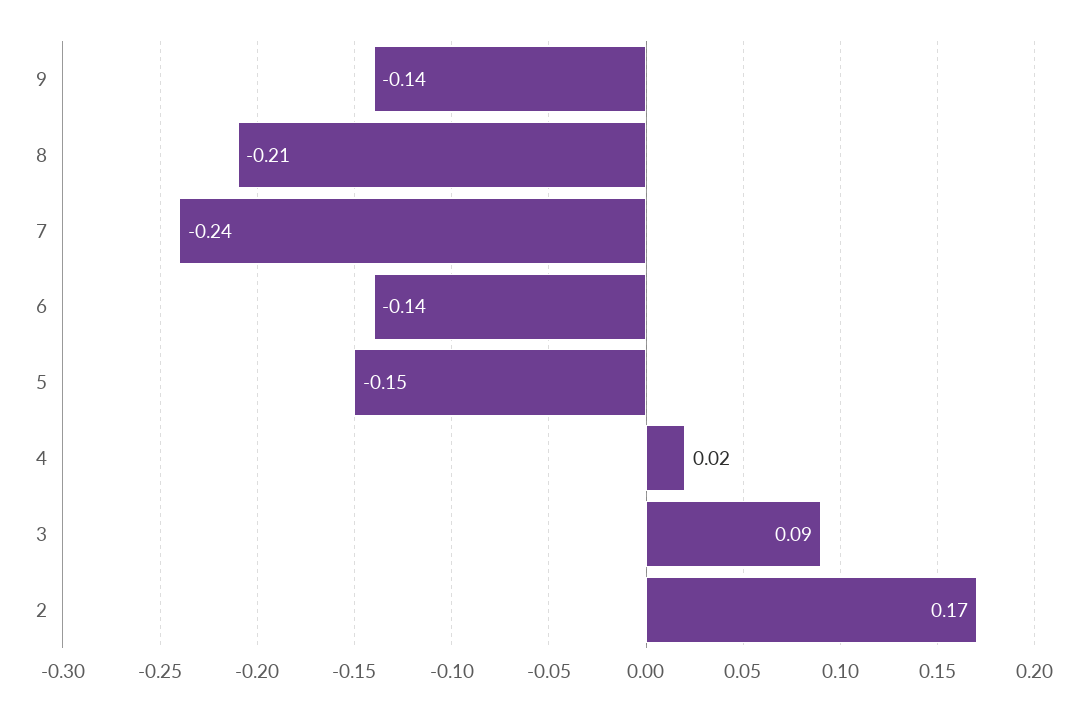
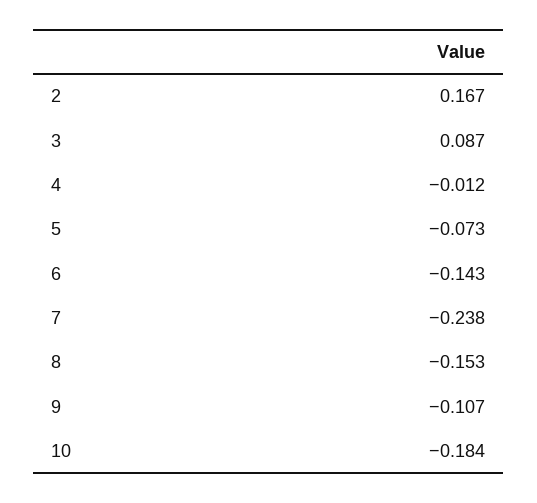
  {
-   "9": -0.14,
+   "9": -0.107,
-   "8": -0.21,
+   "8": -0.153,
    "7": -0.238,
    "6": -0.143,
-   "5": -0.15,
+   "5": -0.073,
-   "4": 0.02,
+   "4": -0.012,
    "3": 0.087,
-   "2": 0.167
+   "2": 0.167,
+   "10": -0.184
  }

